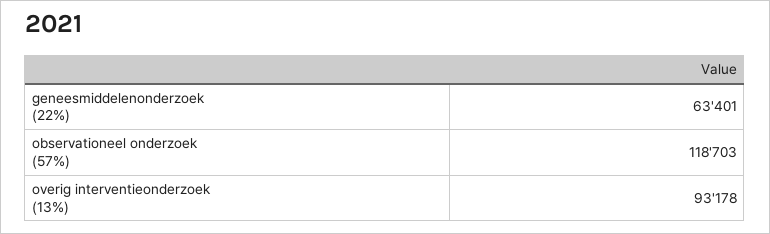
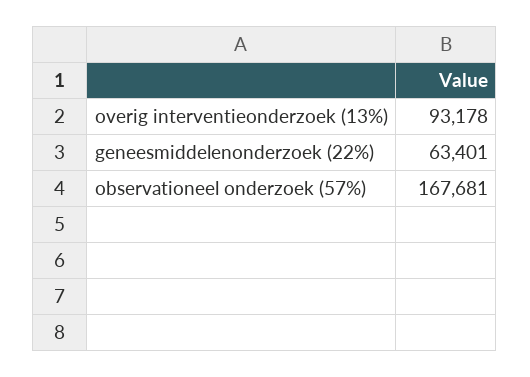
  {
    "geneesmiddelenonderzoek (22%)": 63401,
-   "observationeel onderzoek (57%)": 118703,
+   "observationeel onderzoek (57%)": 167681,
    "overig interventieonderzoek (13%)": 93178
  }

